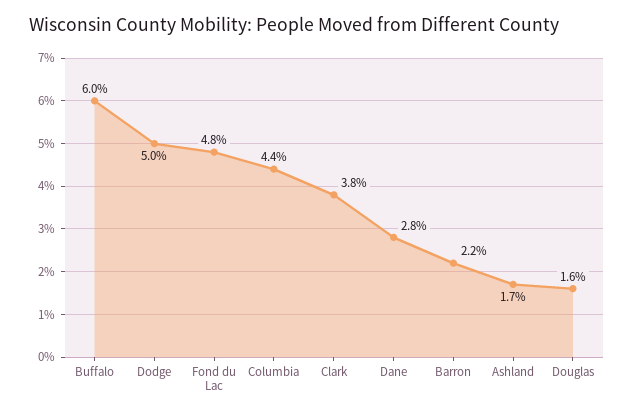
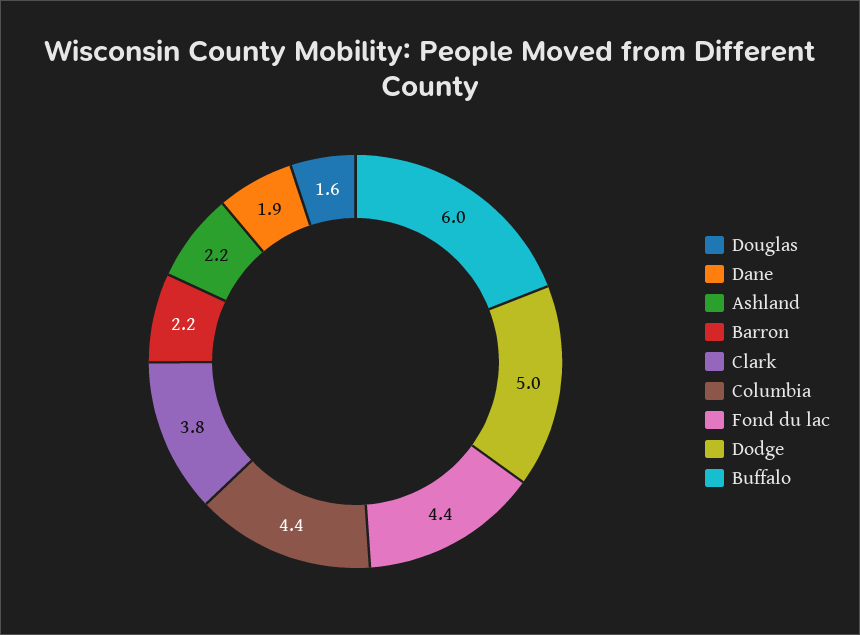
  {
    "Buffalo": 6,
    "Dodge": 5,
-   "Fond du Lac": 4.8,
+   "Fond du Lac": 4.4,
    "Columbia": 4.4,
    "Clark": 3.8,
-   "Dane": 2.8,
+   "Dane": 1.9,
    "Barron": 2.2,
-   "Ashland": 1.7,
+   "Ashland": 2.2,
    "Douglas": 1.6
  }

